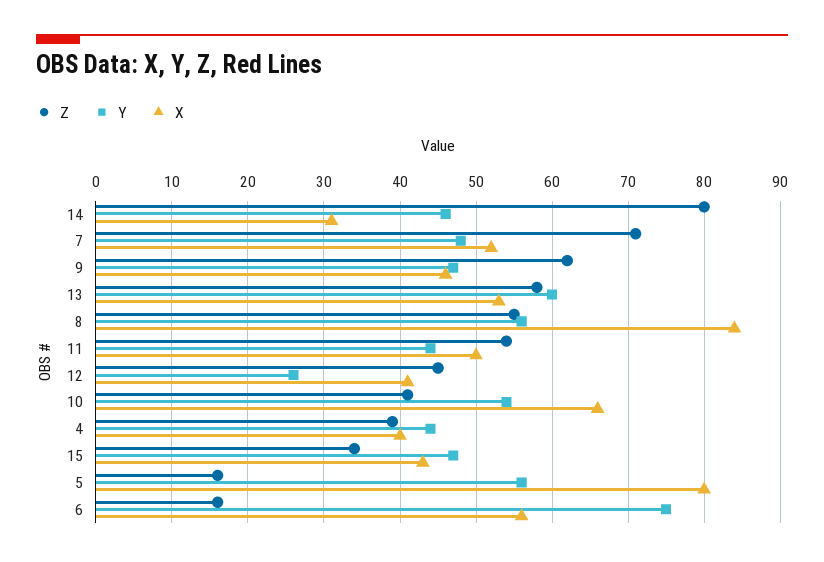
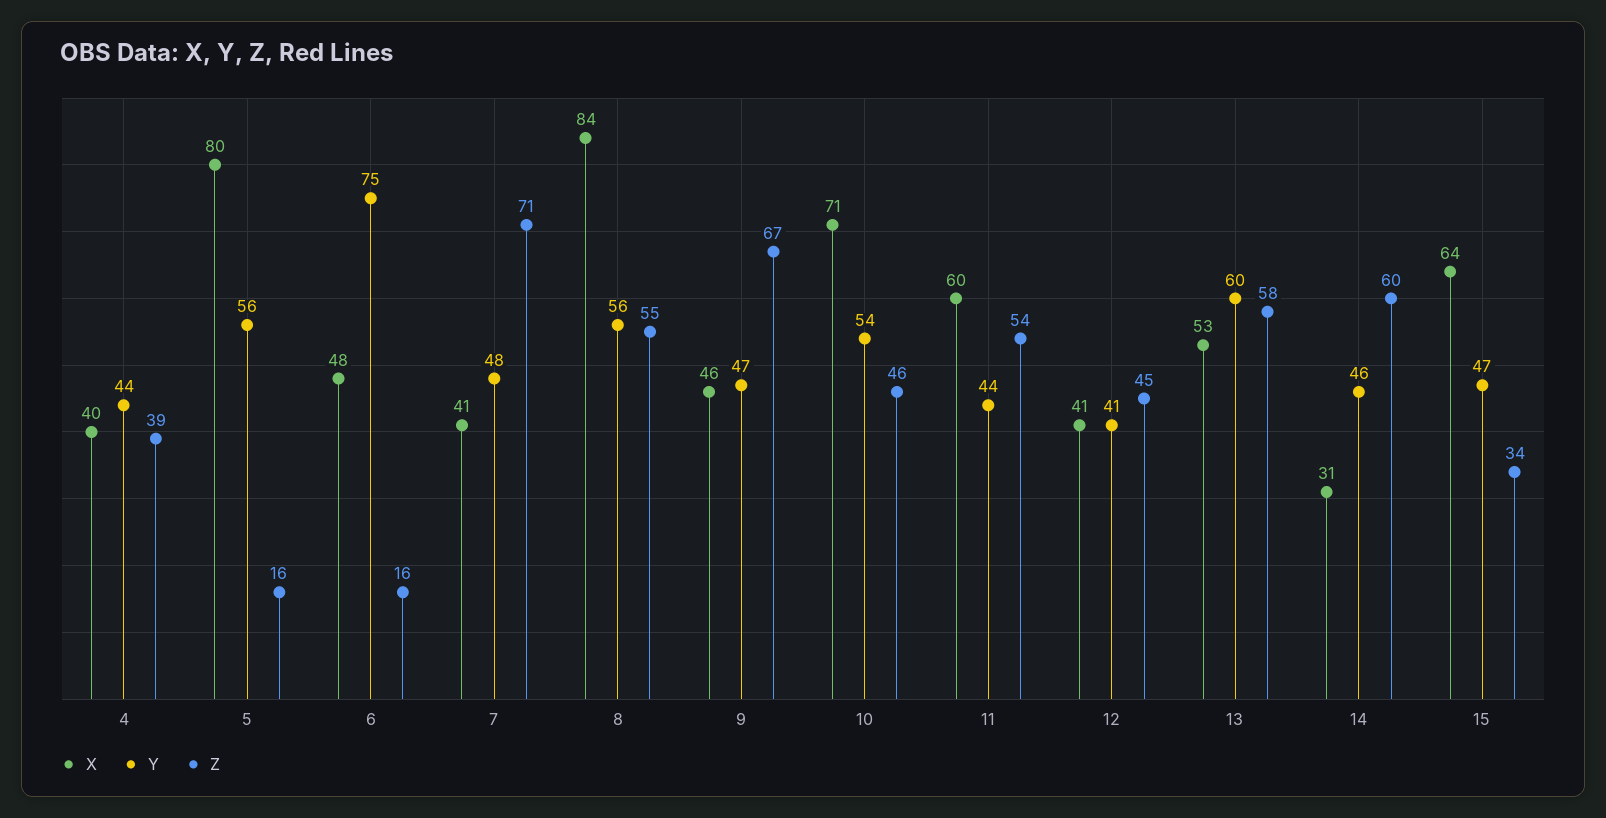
  {
    "Z": {
-     "14": 80,
+     "14": 60,
      "7": 71,
-     "9": 62,
+     "9": 67,
      "13": 58,
      "8": 55,
      "11": 54,
      "12": 45,
-     "10": 41,
+     "10": 46,
      "4": 39,
      "15": 34,
      "5": 16,
      "6": 16
    },
    "Y": {
      "14": 46,
      "7": 48,
      "9": 47,
      "13": 60,
      "8": 56,
      "11": 44,
-     "12": 26,
+     "12": 41,
      "10": 54,
      "4": 44,
      "15": 47,
      "5": 56,
      "6": 75
    },
    "X": {
      "14": 31,
-     "7": 52,
+     "7": 41,
      "9": 46,
      "13": 53,
      "8": 84,
-     "11": 50,
+     "11": 60,
      "12": 41,
-     "10": 66,
+     "10": 71,
      "4": 40,
-     "15": 43,
+     "15": 64,
      "5": 80,
-     "6": 56
+     "6": 48
    }
  }

